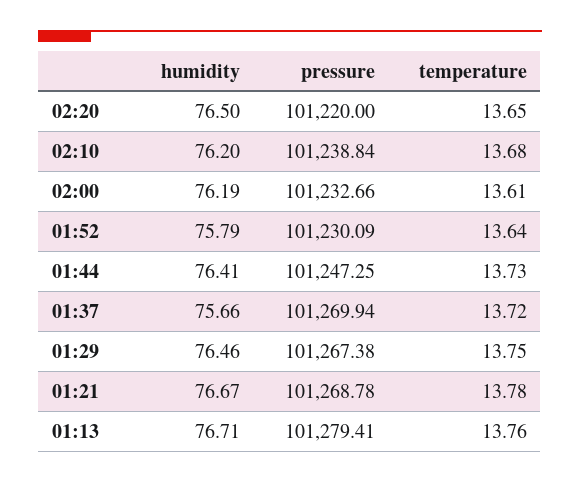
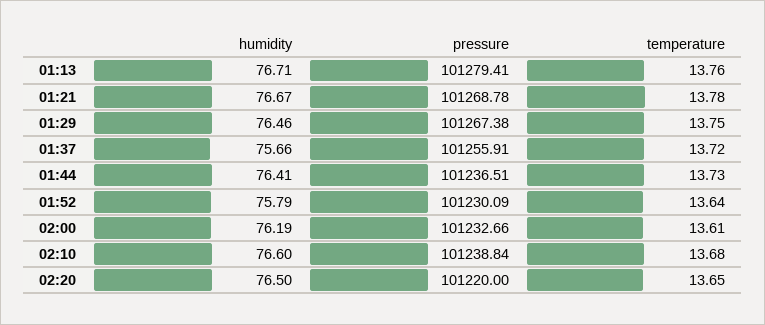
  {
    "humidity": {
      "02:20": 76.5,
-     "02:10": 76.2,
+     "02:10": 76.6,
      "02:00": 76.19,
      "01:52": 75.79,
      "01:44": 76.41,
      "01:37": 75.66,
      "01:29": 76.46,
      "01:21": 76.67,
      "01:13": 76.71
    },
    "pressure": {
      "02:20": 101220,
      "02:10": 101238.84,
      "02:00": 101232.66,
      "01:52": 101230.09,
-     "01:44": 101247.25,
+     "01:44": 101236.51,
-     "01:37": 101269.94,
+     "01:37": 101255.91,
      "01:29": 101267.38,
      "01:21": 101268.78,
      "01:13": 101279.41
    },
    "temperature": {
      "02:20": 13.65,
      "02:10": 13.68,
      "02:00": 13.61,
      "01:52": 13.64,
      "01:44": 13.73,
      "01:37": 13.72,
      "01:29": 13.75,
      "01:21": 13.78,
      "01:13": 13.76
    }
  }

